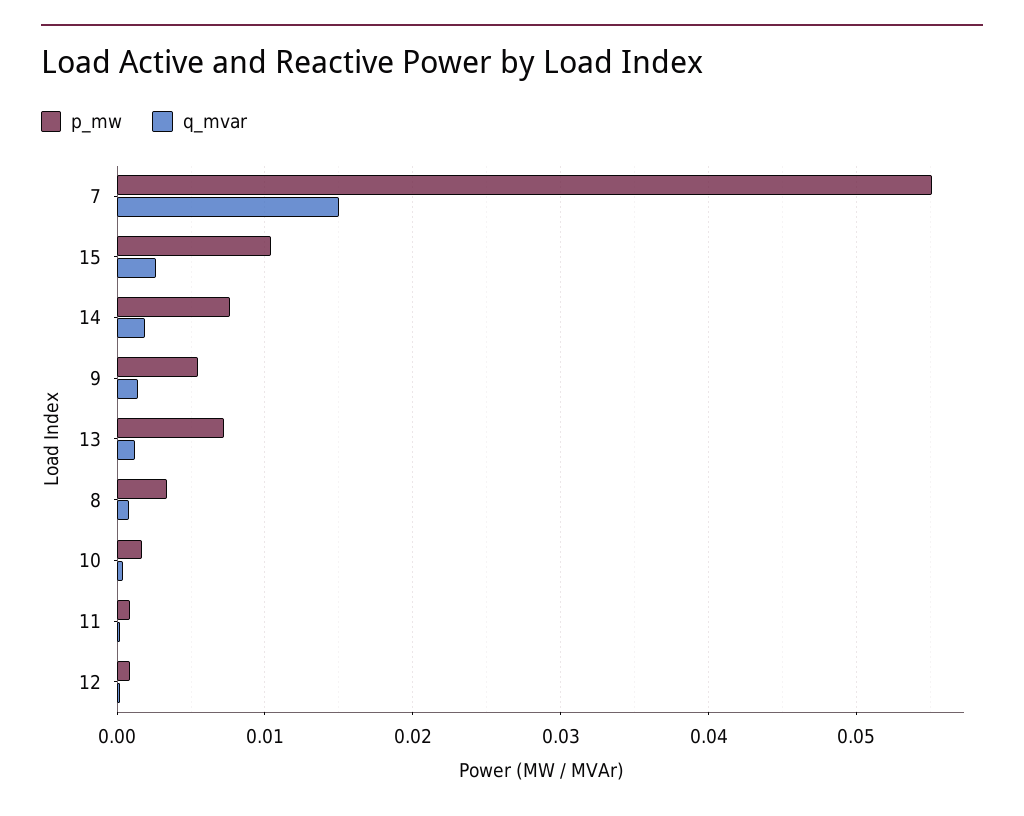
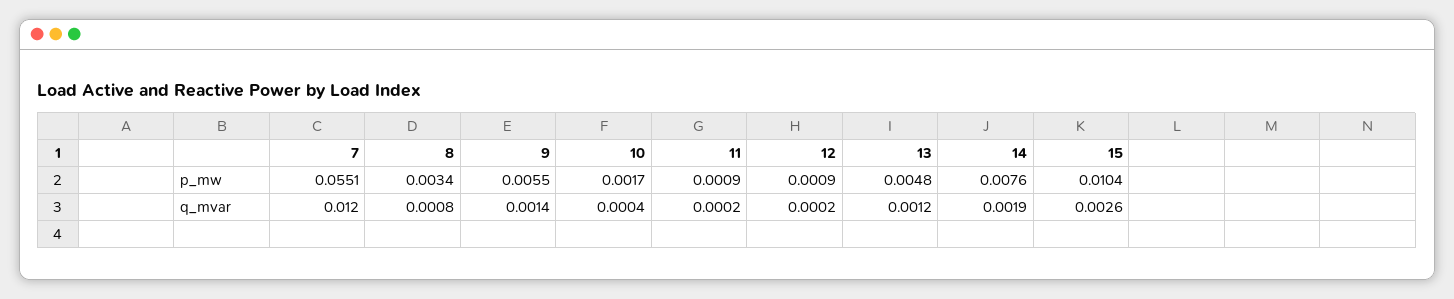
  {
    "p_mw": {
      "7": 0.0551,
      "15": 0.0104,
      "14": 0.0076,
      "9": 0.0055,
-     "13": 0.007,
+     "13": 0.0048,
      "8": 0.0034,
      "10": 0.0017,
      "11": 0.0009,
      "12": 0.0009
    },
    "q_mvar": {
-     "7": 0.015,
+     "7": 0.012,
      "15": 0.0026,
      "14": 0.0019,
      "9": 0.0014,
      "13": 0.0012,
      "8": 0.0008,
      "10": 0.0004,
      "11": 0.0002,
      "12": 0.0002
    }
  }

